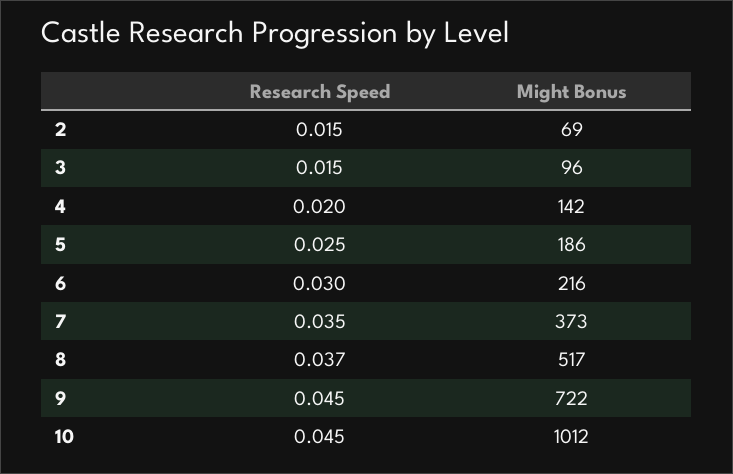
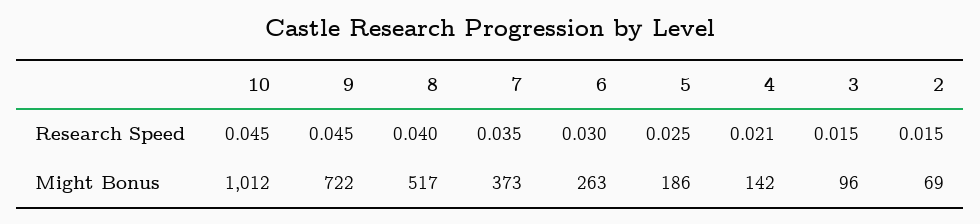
  {
    "Research Speed": {
      "2": 0.015,
      "3": 0.015,
-     "4": 0.02,
+     "4": 0.021,
      "5": 0.025,
      "6": 0.03,
      "7": 0.035,
-     "8": 0.037,
+     "8": 0.04,
      "9": 0.045,
      "10": 0.045
    },
    "Might Bonus": {
      "2": 69,
      "3": 96,
      "4": 142,
      "5": 186,
-     "6": 216,
+     "6": 263,
      "7": 373,
      "8": 517,
      "9": 722,
      "10": 1012
    }
  }

